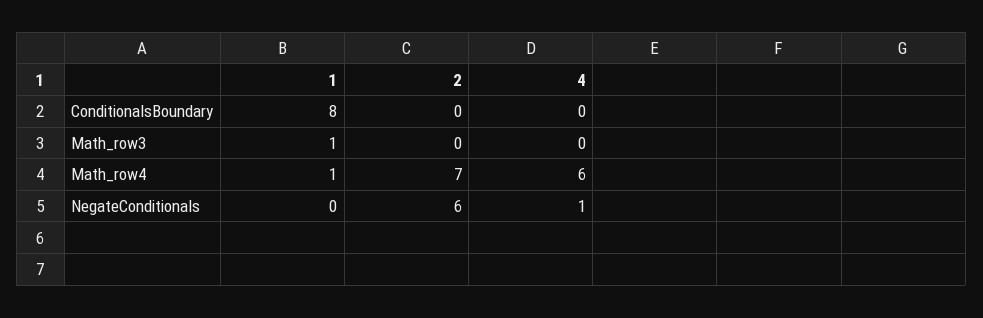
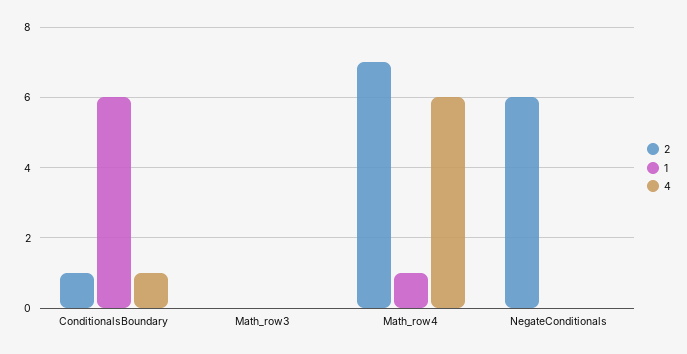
  {
    "1": {
-     "ConditionalsBoundary": 8,
+     "ConditionalsBoundary": 6,
-     "Math_row3": 1,
+     "Math_row3": 0,
      "Math_row4": 1,
      "NegateConditionals": 0
    },
    "2": {
-     "ConditionalsBoundary": 0,
+     "ConditionalsBoundary": 1,
      "Math_row3": 0,
      "Math_row4": 7,
      "NegateConditionals": 6
    },
    "4": {
-     "ConditionalsBoundary": 0,
+     "ConditionalsBoundary": 1,
      "Math_row3": 0,
      "Math_row4": 6,
-     "NegateConditionals": 1
+     "NegateConditionals": 0
    }
  }

